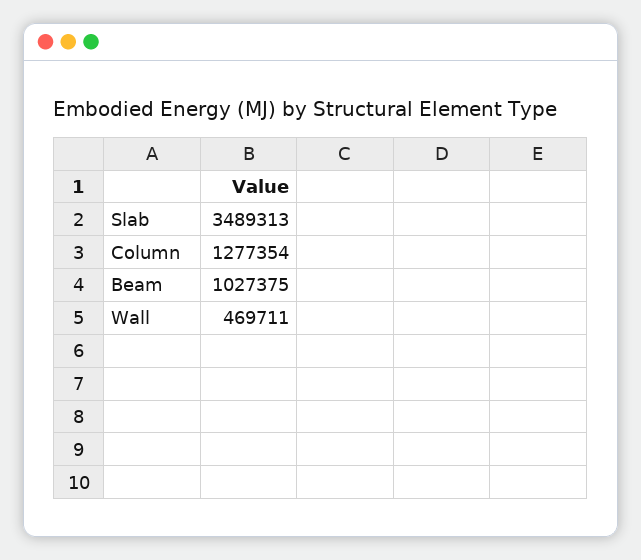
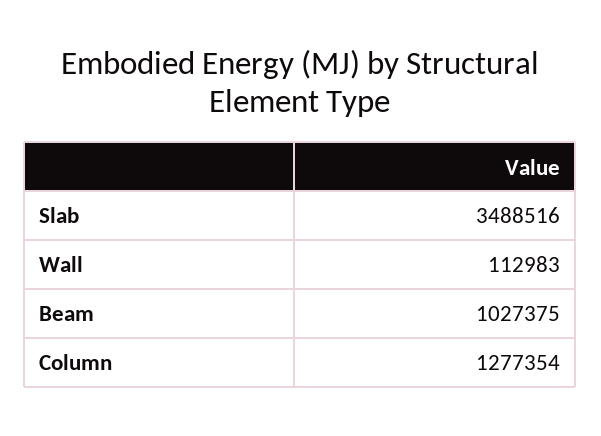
  {
-   "Slab": 3489313,
+   "Slab": 3488516,
    "Column": 1277354,
    "Beam": 1027375,
-   "Wall": 469711
+   "Wall": 112983
  }

